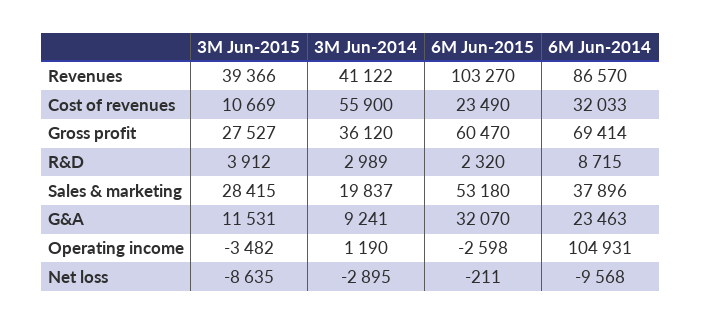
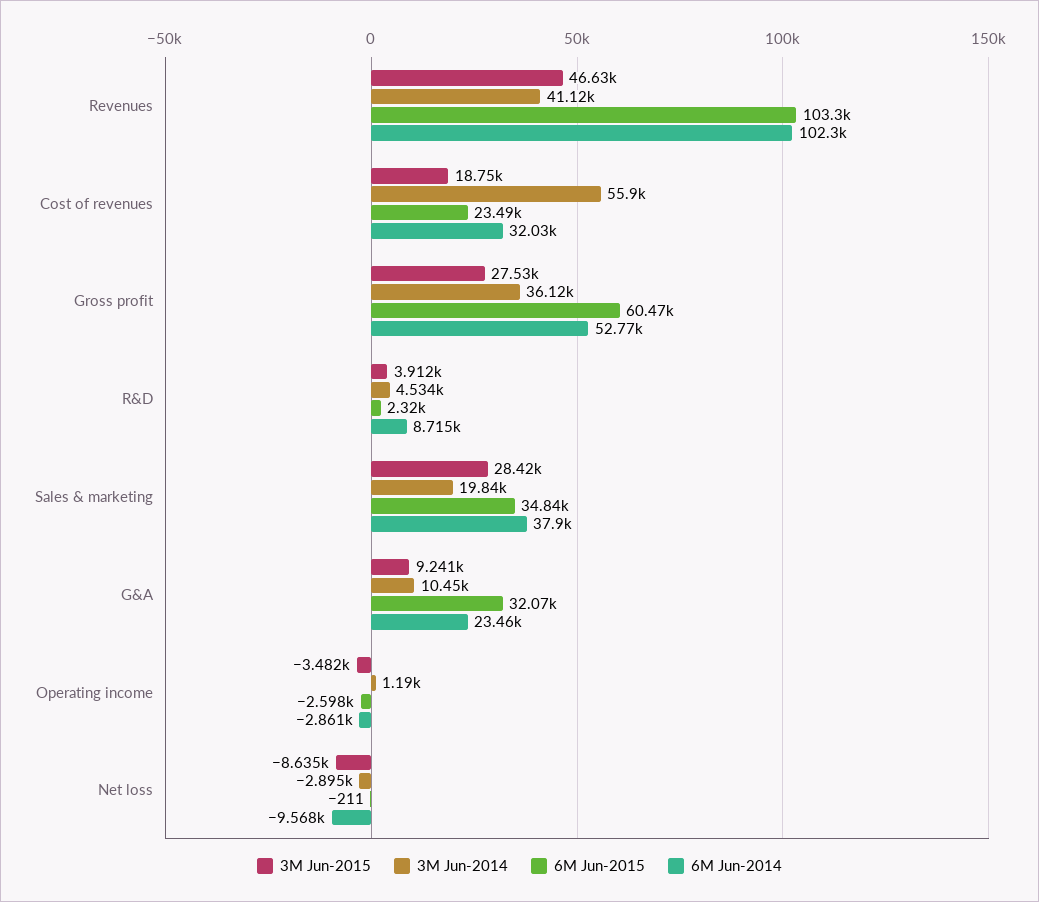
  {
    "3M Jun-2015": {
-     "Revenues": 39366,
+     "Revenues": 46630,
-     "Cost of revenues": 10669,
+     "Cost of revenues": 18750,
      "Gross profit": 27527,
      "R&D": 3912,
      "Sales & marketing": 28415,
-     "G&A": 11531,
+     "G&A": 9241,
      "Operating income": -3482,
      "Net loss": -8635
    },
    "3M Jun-2014": {
      "Revenues": 41122,
      "Cost of revenues": 55900,
      "Gross profit": 36120,
-     "R&D": 2989,
+     "R&D": 4534,
      "Sales & marketing": 19837,
-     "G&A": 9241,
+     "G&A": 10450,
      "Operating income": 1190,
      "Net loss": -2895
    },
    "6M Jun-2015": {
      "Revenues": 103270,
      "Cost of revenues": 23490,
      "Gross profit": 60470,
      "R&D": 2320,
-     "Sales & marketing": 53180,
+     "Sales & marketing": 34840,
      "G&A": 32070,
      "Operating income": -2598,
      "Net loss": -211
    },
    "6M Jun-2014": {
-     "Revenues": 86570,
+     "Revenues": 102300,
      "Cost of revenues": 32033,
-     "Gross profit": 69414,
+     "Gross profit": 52770,
      "R&D": 8715,
      "Sales & marketing": 37896,
      "G&A": 23463,
-     "Operating income": 104931,
+     "Operating income": -2861,
      "Net loss": -9568
    }
  }

